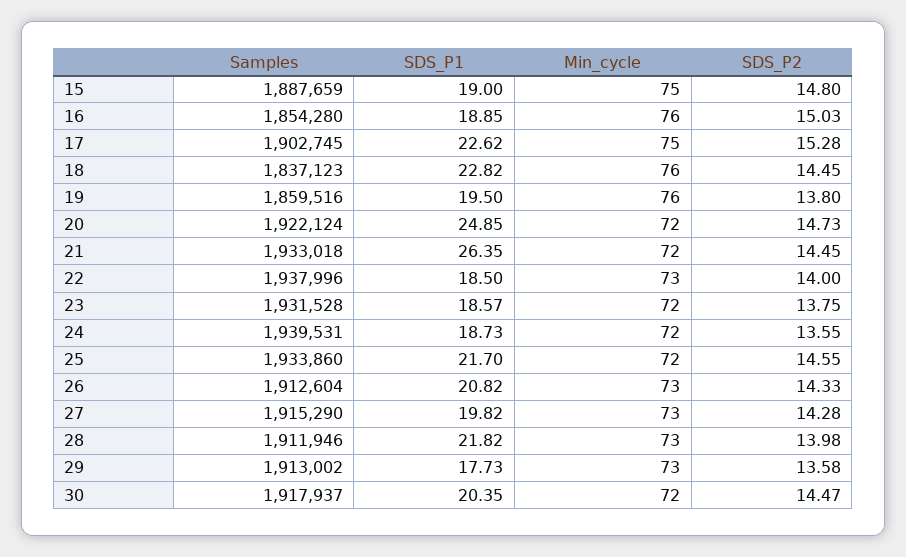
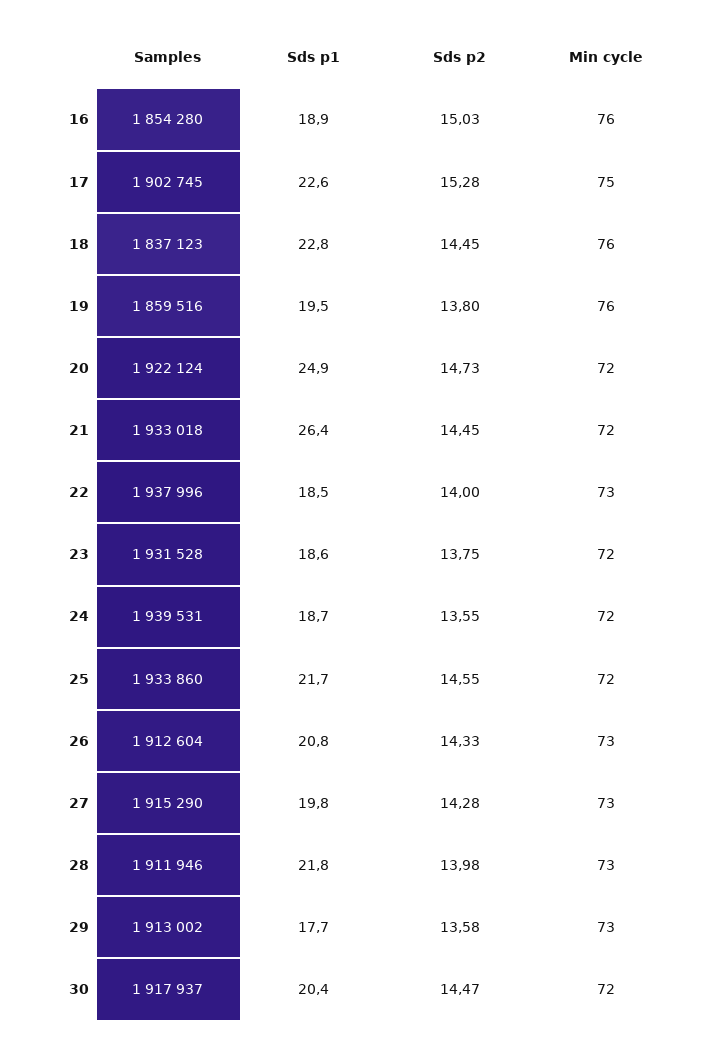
  {
    "Samples": {
-     "15": 1887659,
      "16": 1854280,
      "17": 1902745,
      "18": 1837123,
      "19": 1859516,
      "20": 1922124,
      "21": 1933018,
      "22": 1937996,
      "23": 1931528,
      "24": 1939531,
      "25": 1933860,
      "26": 1912604,
      "27": 1915290,
      "28": 1911946,
      "29": 1913002,
      "30": 1917937
    },
    "SDS_P1": {
-     "15": 19,
      "16": 18.85,
      "17": 22.62,
      "18": 22.82,
      "19": 19.5,
      "20": 24.85,
      "21": 26.35,
      "22": 18.5,
      "23": 18.57,
      "24": 18.73,
      "25": 21.7,
      "26": 20.82,
      "27": 19.82,
      "28": 21.82,
      "29": 17.73,
      "30": 20.35
    },
    "Min_cycle": {
-     "15": 75,
      "16": 76,
      "17": 75,
      "18": 76,
      "19": 76,
      "20": 72,
      "21": 72,
      "22": 73,
      "23": 72,
      "24": 72,
      "25": 72,
      "26": 73,
      "27": 73,
      "28": 73,
      "29": 73,
      "30": 72
    },
    "SDS_P2": {
-     "15": 14.8,
      "16": 15.03,
      "17": 15.28,
      "18": 14.45,
      "19": 13.8,
      "20": 14.73,
      "21": 14.45,
      "22": 14,
      "23": 13.75,
      "24": 13.55,
      "25": 14.55,
      "26": 14.33,
      "27": 14.28,
      "28": 13.98,
      "29": 13.58,
      "30": 14.47
    }
  }

